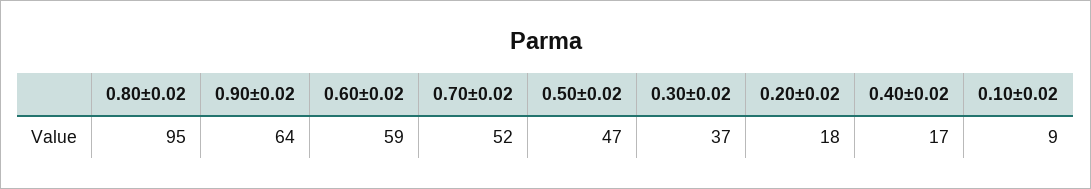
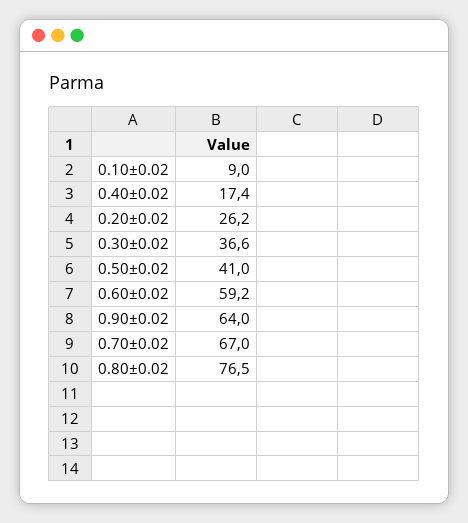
  {
-   "0.80±0.02": 95,
+   "0.80±0.02": 76.5,
    "0.90±0.02": 64,
    "0.60±0.02": 59.2,
-   "0.70±0.02": 52,
+   "0.70±0.02": 67,
-   "0.50±0.02": 47,
+   "0.50±0.02": 41,
    "0.30±0.02": 36.6,
-   "0.20±0.02": 18,
+   "0.20±0.02": 26.2,
    "0.40±0.02": 17.4,
    "0.10±0.02": 9
  }

